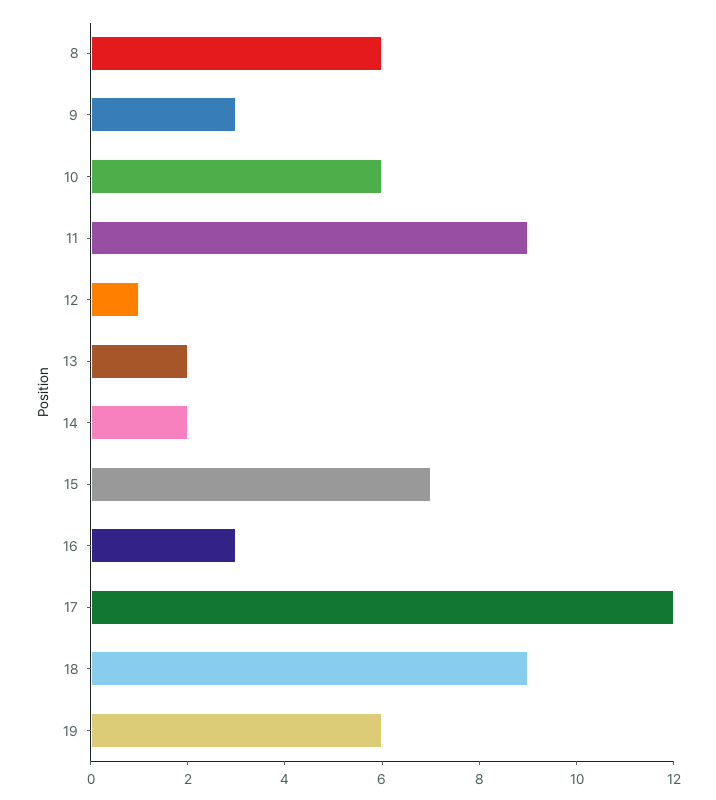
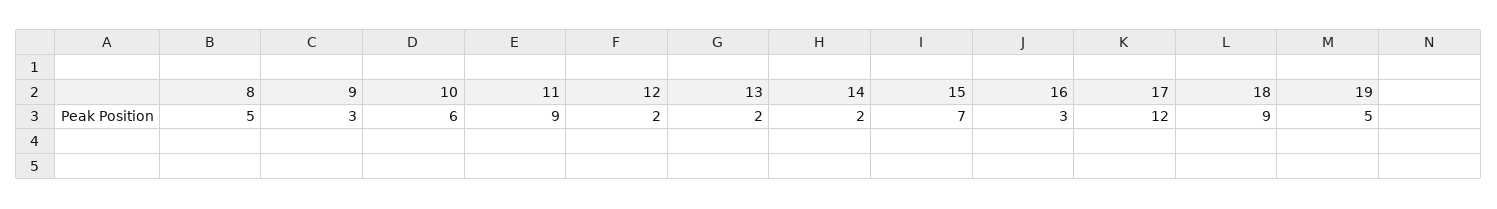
  {
-   "8": 6,
+   "8": 5,
    "9": 3,
    "10": 6,
    "11": 9,
-   "12": 1,
+   "12": 2,
    "13": 2,
    "14": 2,
    "15": 7,
    "16": 3,
    "17": 12,
    "18": 9,
-   "19": 6
+   "19": 5
  }

